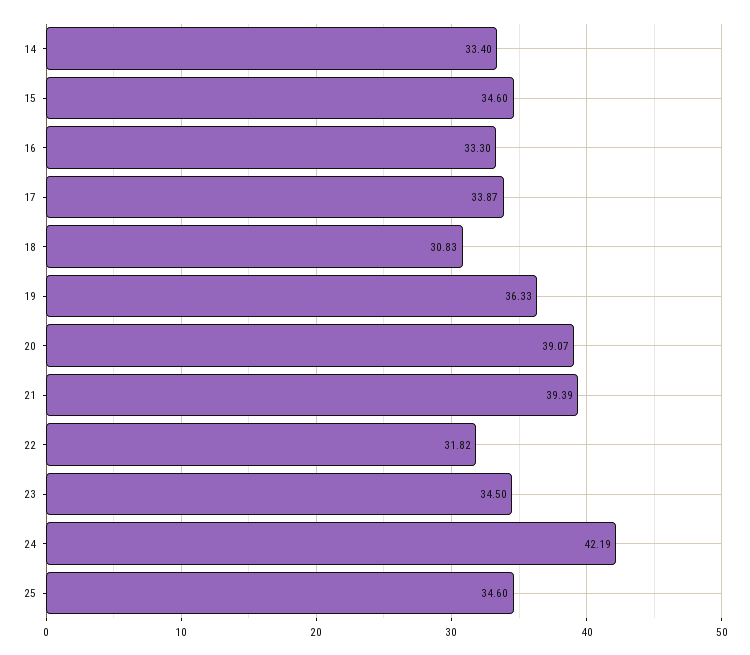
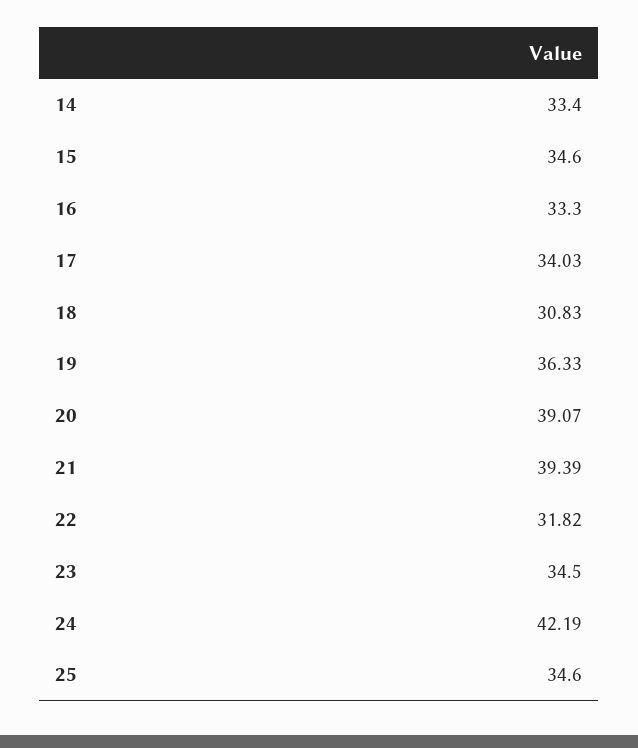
  {
    "14": 33.4,
    "15": 34.6,
    "16": 33.3,
-   "17": 33.87,
+   "17": 34.03,
    "18": 30.83,
    "19": 36.33,
    "20": 39.07,
    "21": 39.39,
    "22": 31.82,
    "23": 34.5,
    "24": 42.19,
    "25": 34.6
  }

